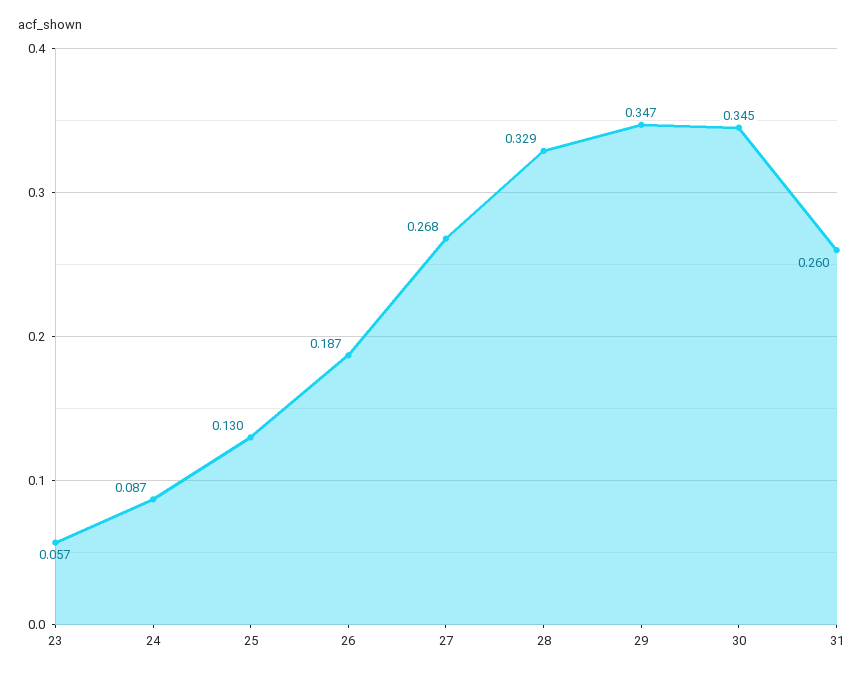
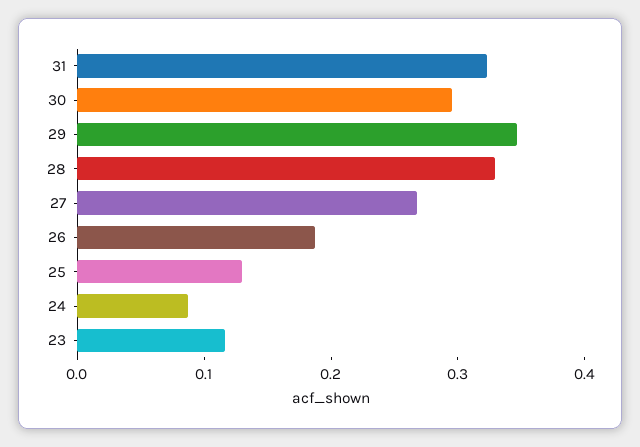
  {
-   "23": 0.057,
+   "23": 0.12,
    "24": 0.087,
    "25": 0.13,
    "26": 0.187,
    "27": 0.268,
    "28": 0.329,
    "29": 0.347,
-   "30": 0.345,
+   "30": 0.3,
-   "31": 0.26
+   "31": 0.32
  }

